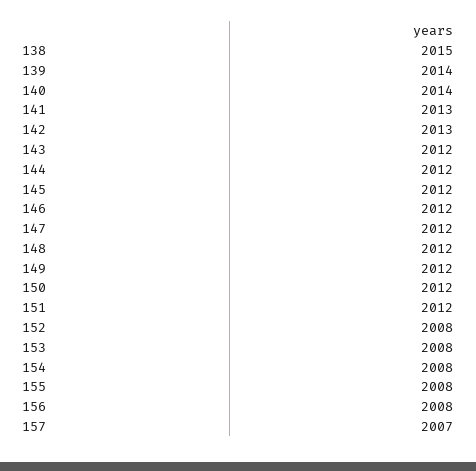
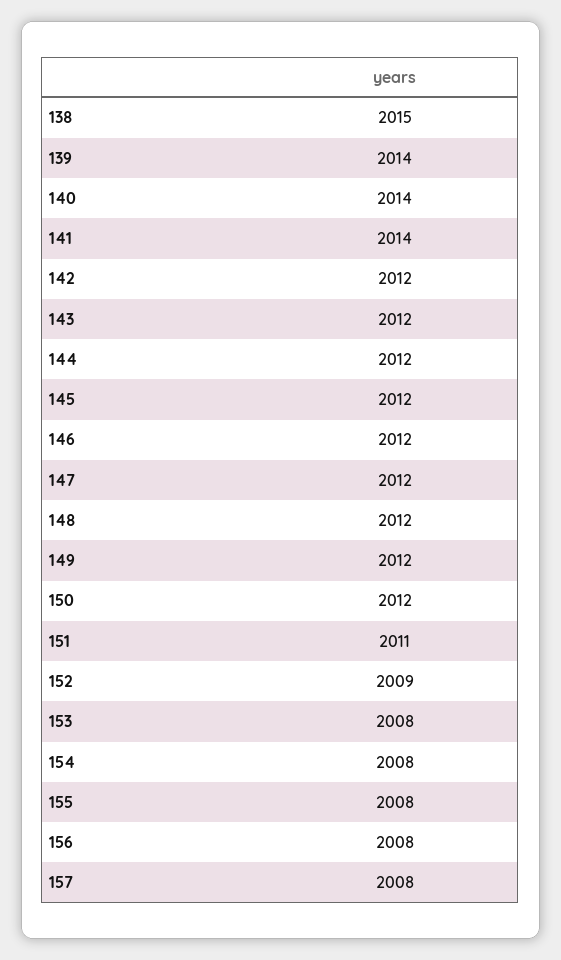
  {
    "138": 2015,
    "139": 2014,
    "140": 2014,
-   "141": 2013,
+   "141": 2014,
-   "142": 2013,
+   "142": 2012,
    "143": 2012,
    "144": 2012,
    "145": 2012,
    "146": 2012,
    "147": 2012,
    "148": 2012,
    "149": 2012,
    "150": 2012,
-   "151": 2012,
+   "151": 2011,
-   "152": 2008,
+   "152": 2009,
    "153": 2008,
    "154": 2008,
    "155": 2008,
    "156": 2008,
-   "157": 2007
+   "157": 2008
  }

